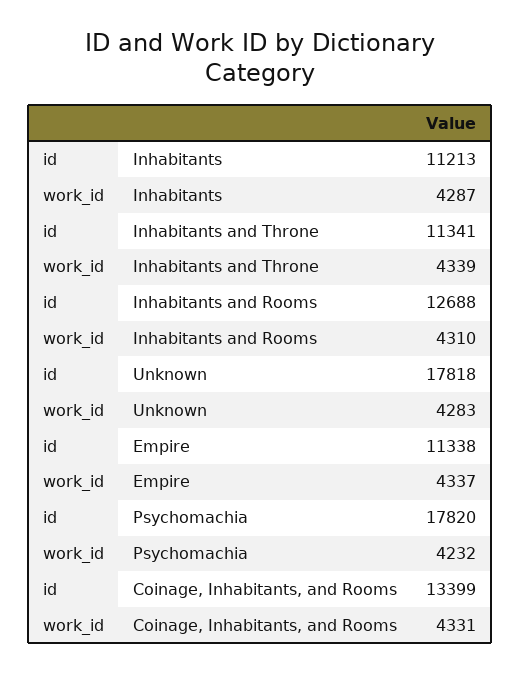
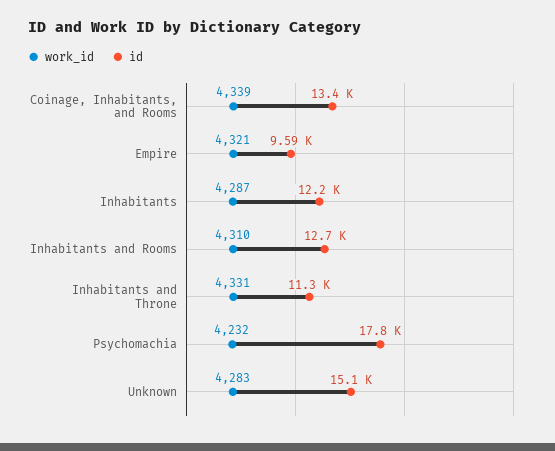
  {
    "id": {
-     "Inhabitants": 11213,
+     "Inhabitants": 12200,
      "Inhabitants and Throne": 11341,
      "Inhabitants and Rooms": 12688,
-     "Unknown": 17818,
+     "Unknown": 15100,
-     "Empire": 11338,
+     "Empire": 9590,
      "Psychomachia": 17820,
      "Coinage, Inhabitants, and Rooms": 13399
    },
    "work_id": {
      "Inhabitants": 4287,
-     "Inhabitants and Throne": 4339,
+     "Inhabitants and Throne": 4331,
      "Inhabitants and Rooms": 4310,
      "Unknown": 4283,
-     "Empire": 4337,
+     "Empire": 4321,
      "Psychomachia": 4232,
-     "Coinage, Inhabitants, and Rooms": 4331
+     "Coinage, Inhabitants, and Rooms": 4339
    }
  }

